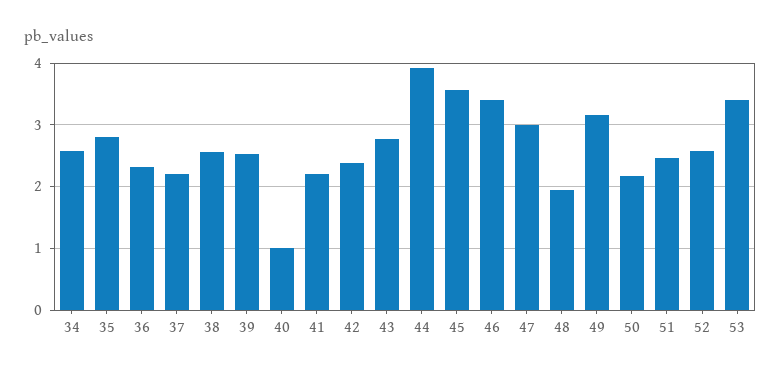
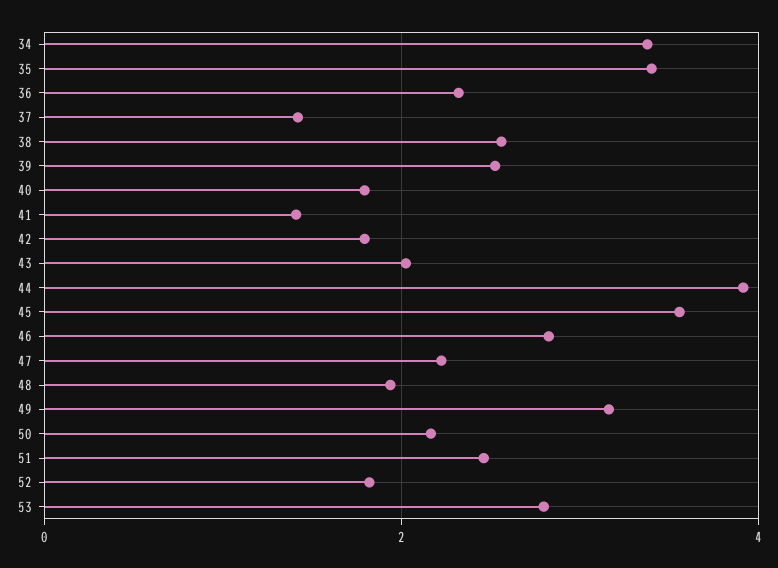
  {
-   "34": 2.6,
+   "34": 3.4,
-   "35": 2.8,
+   "35": 3.4,
    "36": 2.3,
-   "37": 2.2,
+   "37": 1.4,
    "38": 2.6,
    "39": 2.5,
-   "40": 1,
+   "40": 1.8,
-   "41": 2.2,
+   "41": 1.4,
-   "42": 2.4,
+   "42": 1.8,
-   "43": 2.8,
+   "43": 2,
    "44": 3.9,
    "45": 3.6,
-   "46": 3.4,
+   "46": 2.8,
-   "47": 3,
+   "47": 2.2,
    "48": 1.9,
    "49": 3.2,
    "50": 2.2,
    "51": 2.5,
-   "52": 2.6,
+   "52": 1.8,
-   "53": 3.4
+   "53": 2.8
  }

